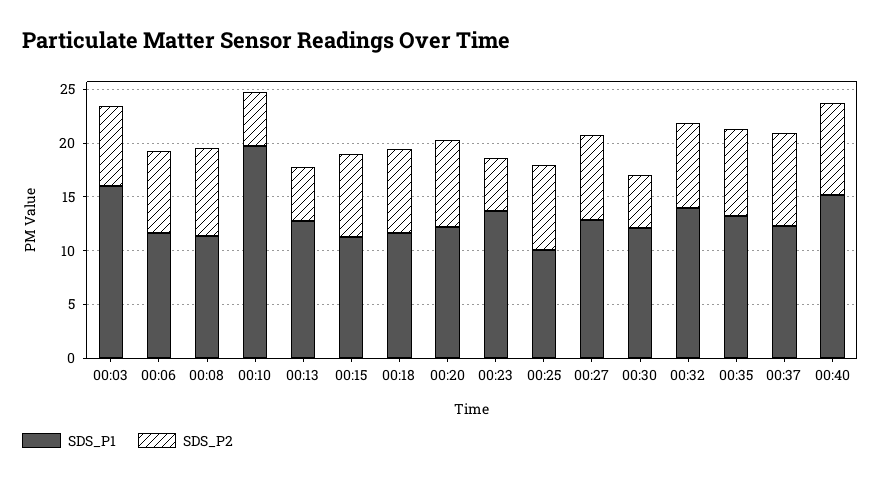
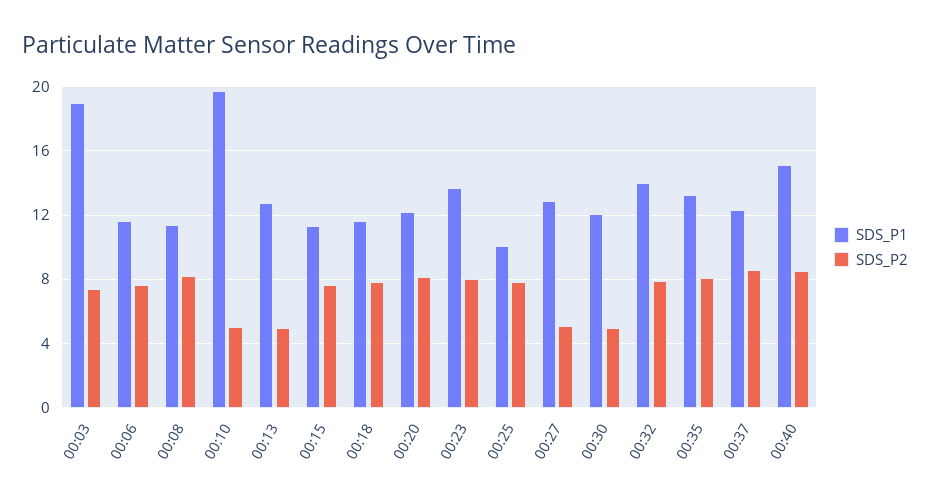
  {
    "SDS_P1": {
-     "00:03": 16,
+     "00:03": 19,
      "00:06": 11.5,
      "00:08": 11.5,
      "00:10": 19.5,
      "00:13": 12.5,
      "00:15": 11.5,
      "00:18": 11.5,
      "00:20": 12,
      "00:23": 13.5,
      "00:25": 10,
      "00:27": 13,
      "00:30": 12,
      "00:32": 14,
      "00:35": 13,
      "00:37": 12.5,
      "00:40": 15
    },
    "SDS_P2": {
      "00:03": 7.5,
      "00:06": 7.5,
      "00:08": 8,
      "00:10": 5,
      "00:13": 5,
      "00:15": 7.5,
      "00:18": 8,
      "00:20": 8,
-     "00:23": 5,
+     "00:23": 8,
      "00:25": 8,
-     "00:27": 8,
+     "00:27": 5,
      "00:30": 5,
      "00:32": 8,
      "00:35": 8,
      "00:37": 8.5,
      "00:40": 8.5
    }
  }

